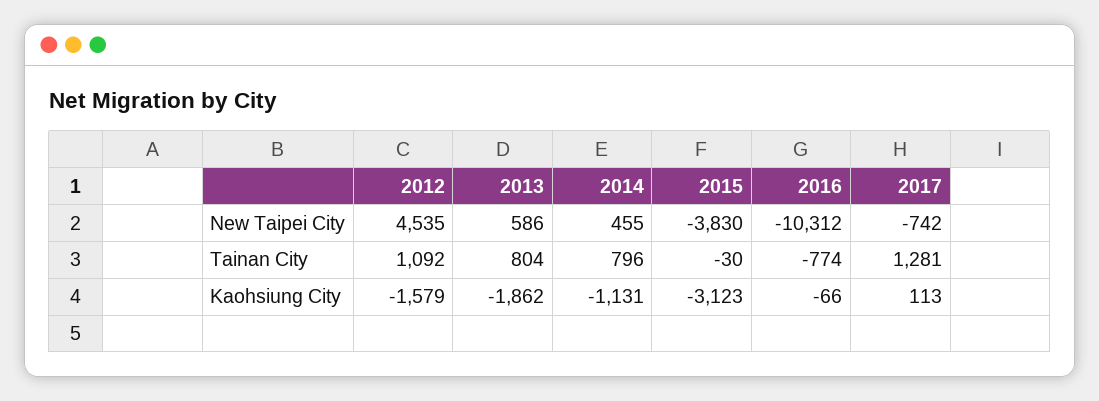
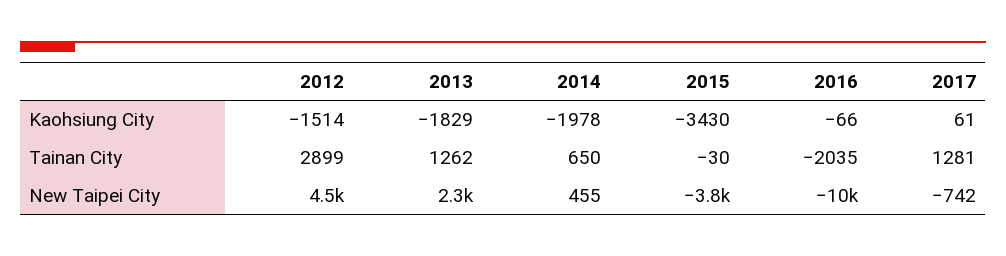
  {
    "2012": {
      "New Taipei City": 4535,
-     "Tainan City": 1092,
+     "Tainan City": 2899,
-     "Kaohsiung City": -1579
+     "Kaohsiung City": -1514
    },
    "2013": {
-     "New Taipei City": 586,
+     "New Taipei City": 2300,
-     "Tainan City": 804,
+     "Tainan City": 1262,
-     "Kaohsiung City": -1862
+     "Kaohsiung City": -1829
    },
    "2014": {
      "New Taipei City": 455,
-     "Tainan City": 796,
+     "Tainan City": 650,
-     "Kaohsiung City": -1131
+     "Kaohsiung City": -1978
    },
    "2015": {
      "New Taipei City": -3830,
      "Tainan City": -30,
-     "Kaohsiung City": -3123
+     "Kaohsiung City": -3430
    },
    "2016": {
      "New Taipei City": -10312,
-     "Tainan City": -774,
+     "Tainan City": -2035,
      "Kaohsiung City": -66
    },
    "2017": {
      "New Taipei City": -742,
      "Tainan City": 1281,
-     "Kaohsiung City": 113
+     "Kaohsiung City": 61
    }
  }

